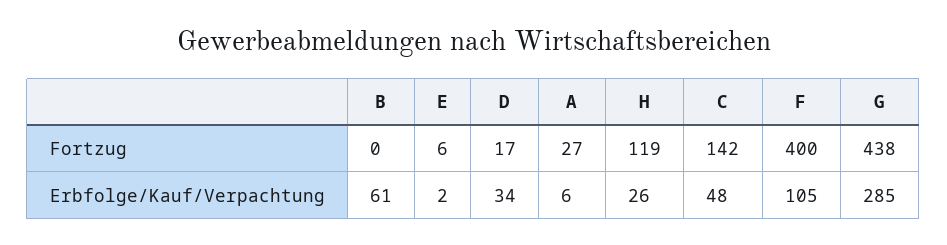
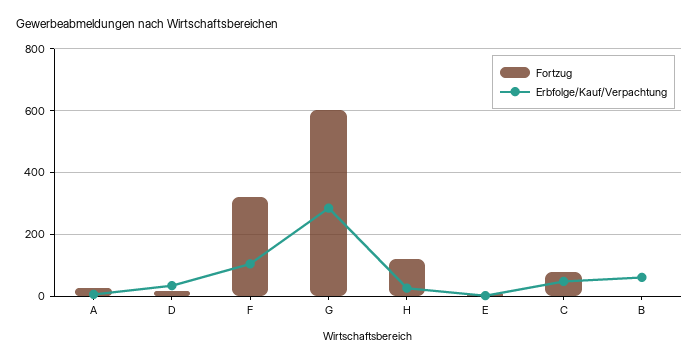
  {
    "Fortzug": {
      "B": 0,
      "E": 6,
      "D": 17,
      "A": 27,
      "H": 119,
-     "C": 142,
+     "C": 80,
-     "F": 400,
+     "F": 320,
-     "G": 438
+     "G": 600
    },
    "Erbfolge/Kauf/Verpachtung": {
      "B": 61,
      "E": 2,
      "D": 34,
      "A": 6,
      "H": 26,
      "C": 48,
      "F": 105,
      "G": 285
    }
  }

